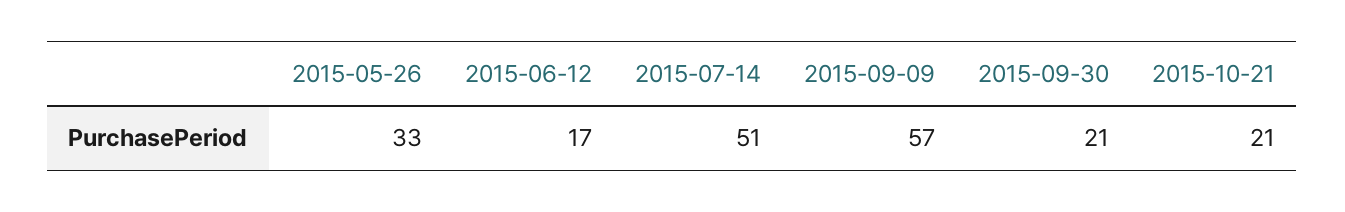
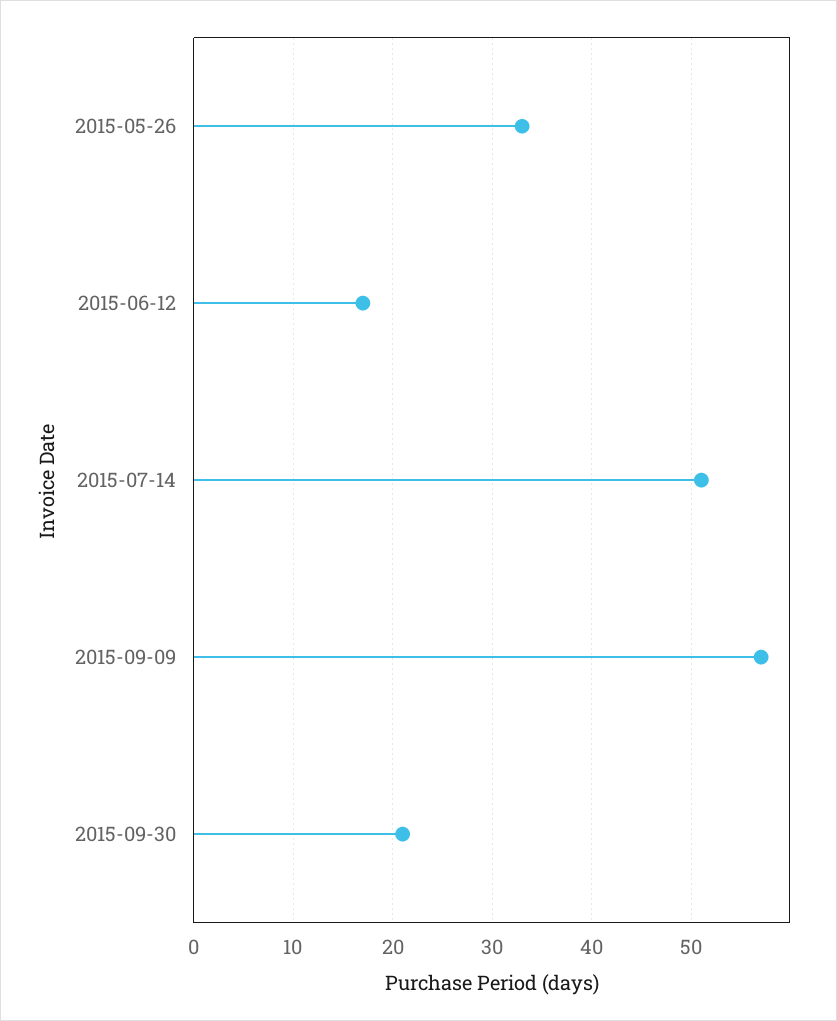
  {
    "2015-05-26": 33,
    "2015-06-12": 17,
    "2015-07-14": 51,
    "2015-09-09": 57,
-   "2015-09-30": 21,
+   "2015-09-30": 21
-   "2015-10-21": 21
  }

